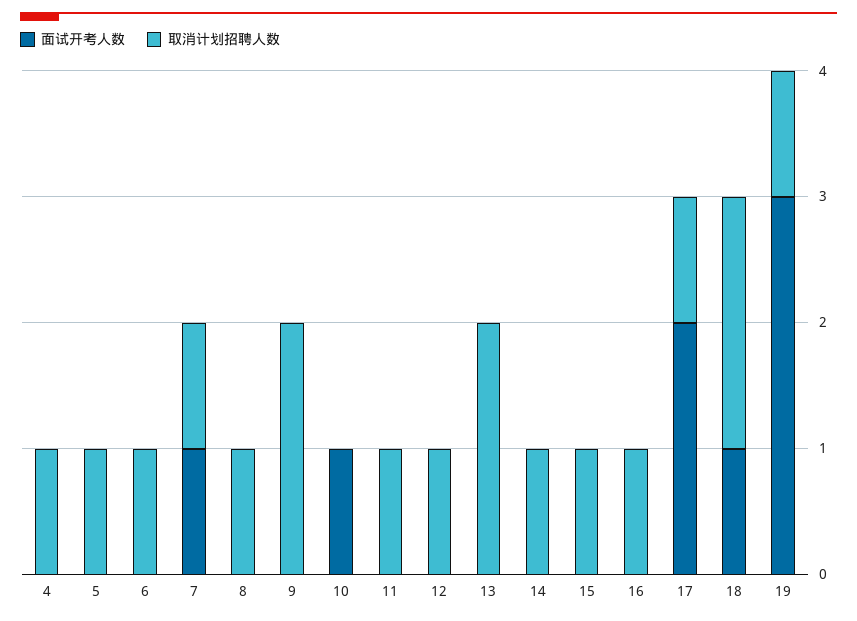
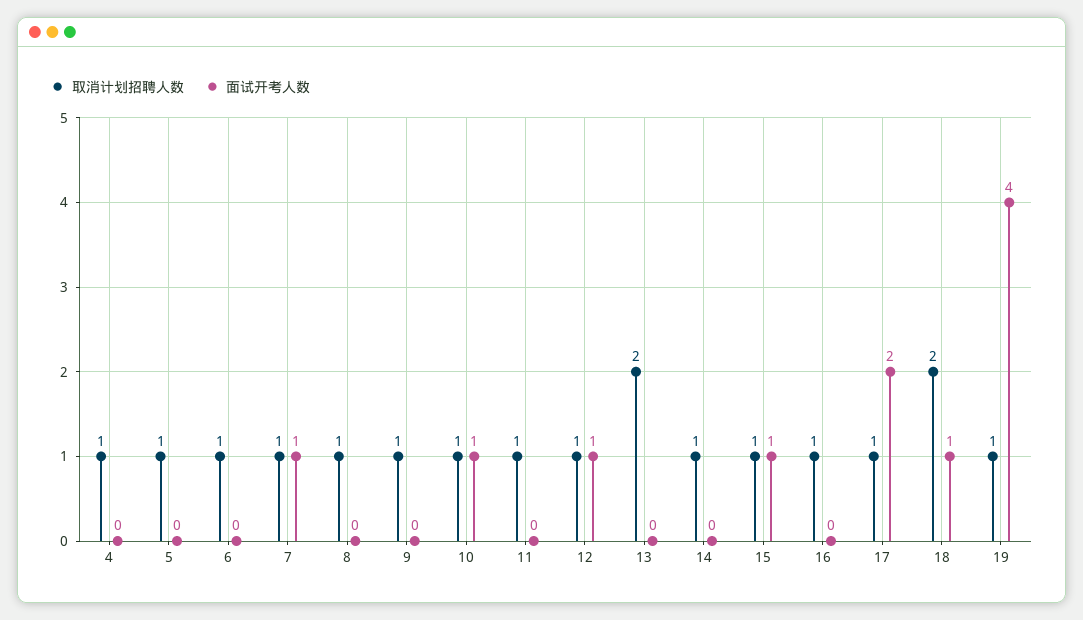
  {
    "面试开考人数": {
      "4": 0,
      "5": 0,
      "6": 0,
      "7": 1,
      "8": 0,
      "9": 0,
      "10": 1,
      "11": 0,
-     "12": 0,
+     "12": 1,
      "13": 0,
      "14": 0,
-     "15": 0,
+     "15": 1,
      "16": 0,
      "17": 2,
      "18": 1,
-     "19": 3
+     "19": 4
    },
    "取消计划招聘人数": {
      "4": 1,
      "5": 1,
      "6": 1,
      "7": 1,
      "8": 1,
-     "9": 2,
+     "9": 1,
-     "10": 0,
+     "10": 1,
      "11": 1,
      "12": 1,
      "13": 2,
      "14": 1,
      "15": 1,
      "16": 1,
      "17": 1,
      "18": 2,
      "19": 1
    }
  }

